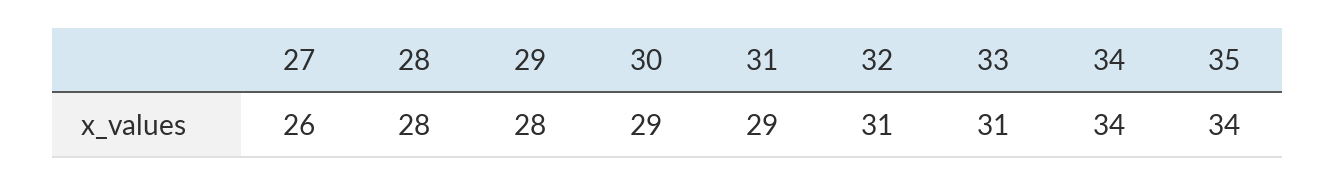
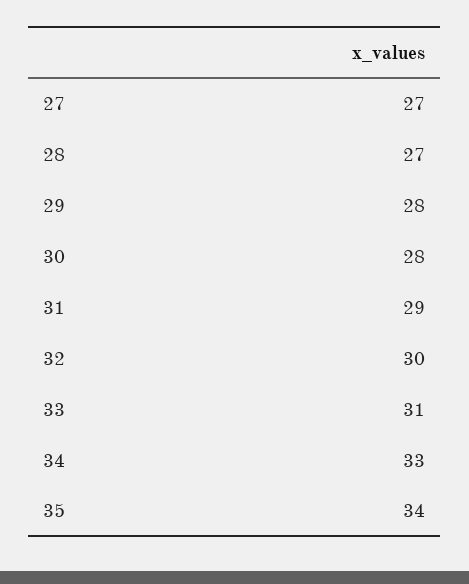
  {
-   "27": 26,
+   "27": 27,
-   "28": 28,
+   "28": 27,
    "29": 28,
-   "30": 29,
+   "30": 28,
    "31": 29,
-   "32": 31,
+   "32": 30,
    "33": 31,
-   "34": 34,
+   "34": 33,
    "35": 34
  }

